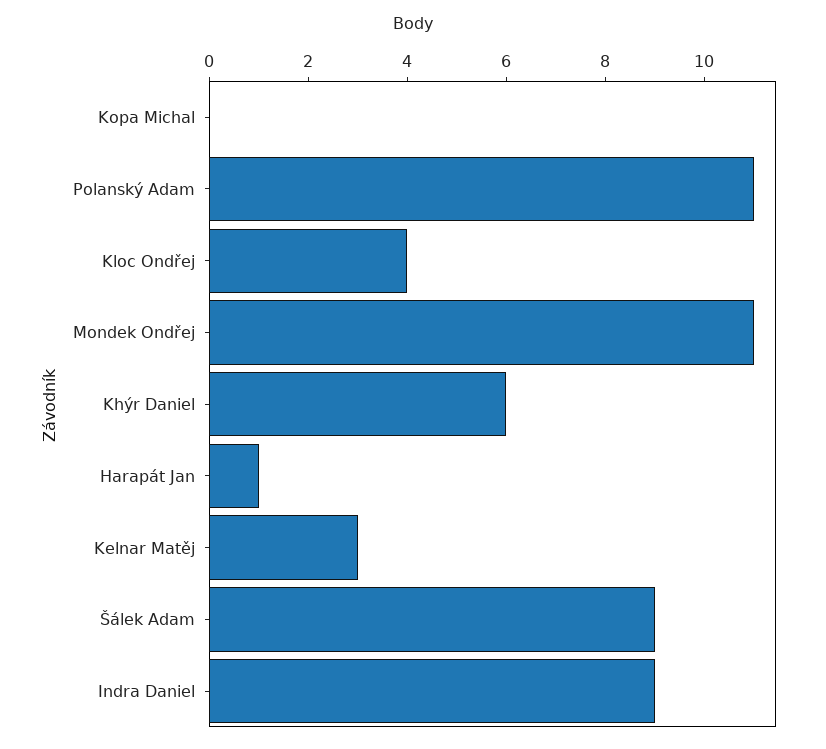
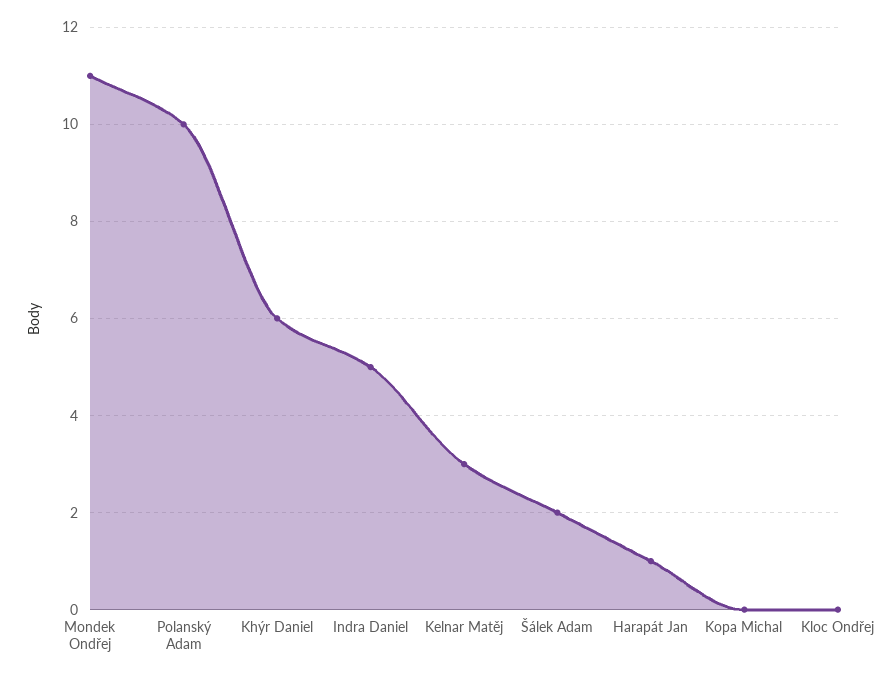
  {
    "Kopa Michal": 0,
-   "Polanský Adam": 11,
+   "Polanský Adam": 10,
-   "Kloc Ondřej": 4,
+   "Kloc Ondřej": 0,
    "Mondek Ondřej": 11,
    "Khýr Daniel": 6,
    "Harapát Jan": 1,
    "Kelnar Matěj": 3,
-   "Šálek Adam": 9,
+   "Šálek Adam": 2,
-   "Indra Daniel": 9
+   "Indra Daniel": 5
  }

